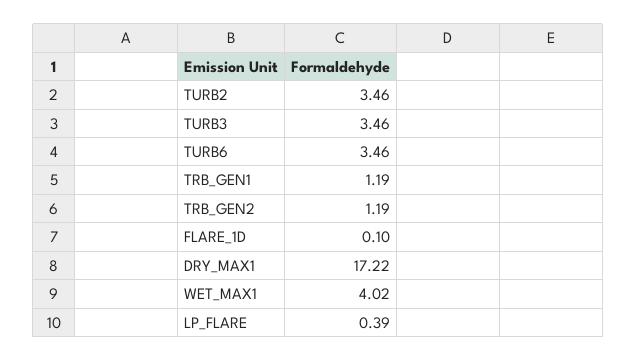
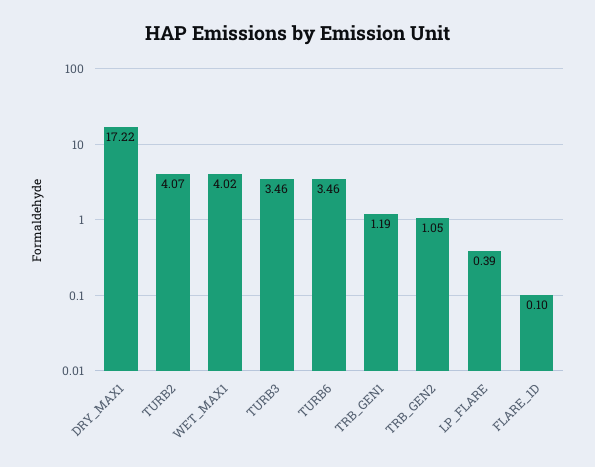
  {
-   "TURB2": 3.46,
+   "TURB2": 4.07,
    "TURB3": 3.46,
    "TURB6": 3.46,
    "TRB_GEN1": 1.19,
-   "TRB_GEN2": 1.19,
+   "TRB_GEN2": 1.05,
    "FLARE_1D": 0.1,
    "DRY_MAX1": 17.22,
    "WET_MAX1": 4.02,
    "LP_FLARE": 0.39
  }

